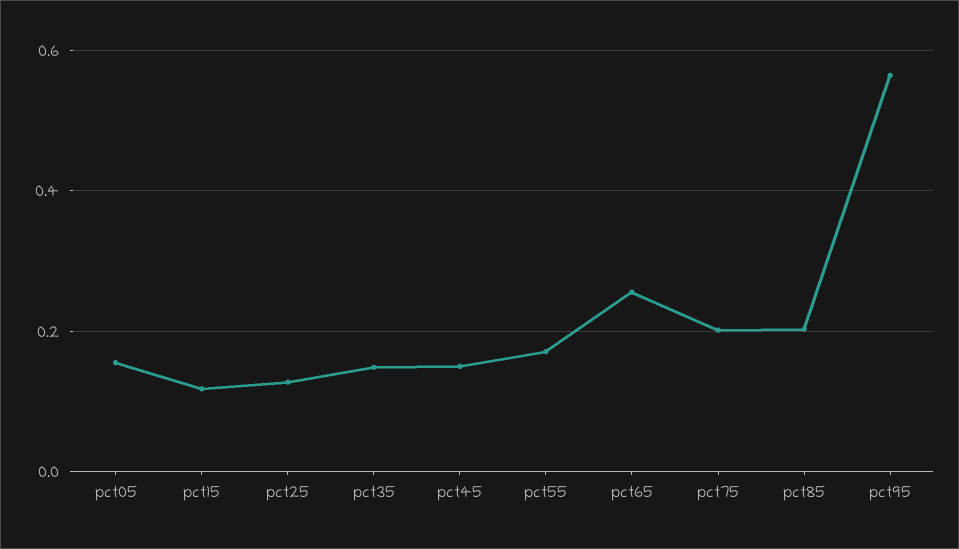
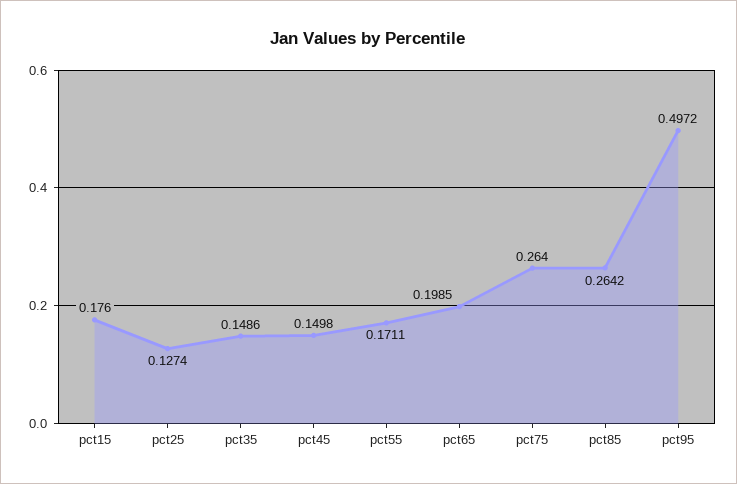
  {
-   "pct05": 0.16,
-   "pct15": 0.12,
+   "pct15": 0.176,
    "pct25": 0.1274,
    "pct35": 0.1486,
    "pct45": 0.1498,
    "pct55": 0.1711,
-   "pct65": 0.26,
+   "pct65": 0.1985,
-   "pct75": 0.2,
+   "pct75": 0.264,
-   "pct85": 0.2,
+   "pct85": 0.2642,
-   "pct95": 0.56
+   "pct95": 0.4972
  }

